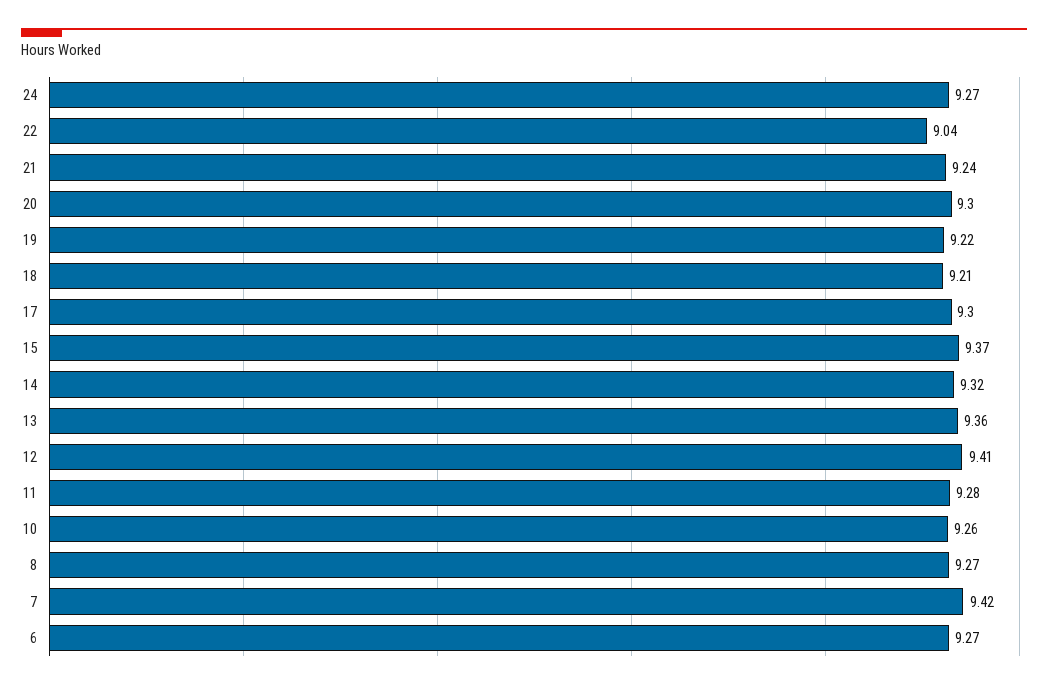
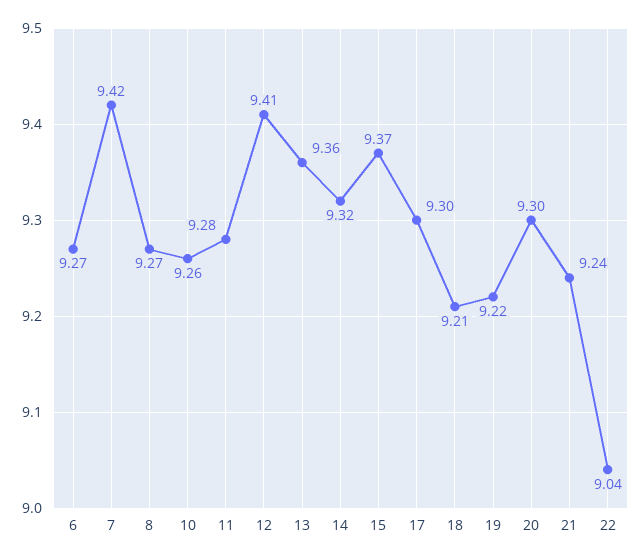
  {
-   "24": 9.27,
    "22": 9.04,
    "21": 9.24,
    "20": 9.3,
    "19": 9.22,
    "18": 9.21,
    "17": 9.3,
    "15": 9.37,
    "14": 9.32,
    "13": 9.36,
    "12": 9.41,
    "11": 9.28,
    "10": 9.26,
    "8": 9.27,
    "7": 9.42,
    "6": 9.27
  }

